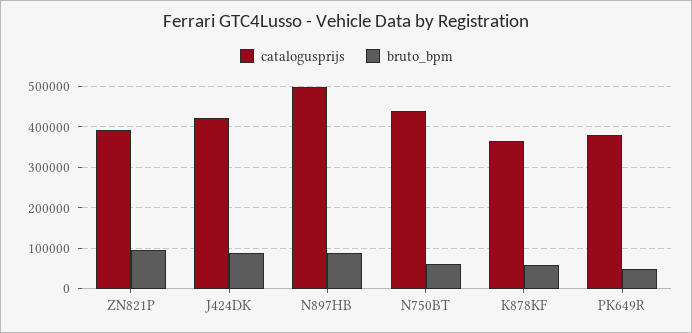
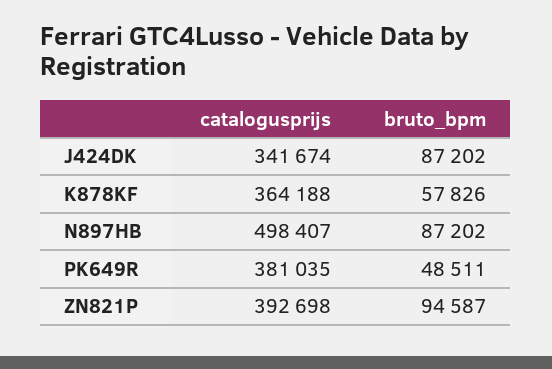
  {
    "catalogusprijs": {
      "ZN821P": 392698,
-     "J424DK": 420000,
+     "J424DK": 341674,
      "N897HB": 498407,
-     "N750BT": 440000,
      "K878KF": 364188,
      "PK649R": 381035
    },
    "bruto_bpm": {
      "ZN821P": 94587,
      "J424DK": 87202,
      "N897HB": 87202,
-     "N750BT": 60000,
      "K878KF": 57826,
      "PK649R": 48511
    }
  }

